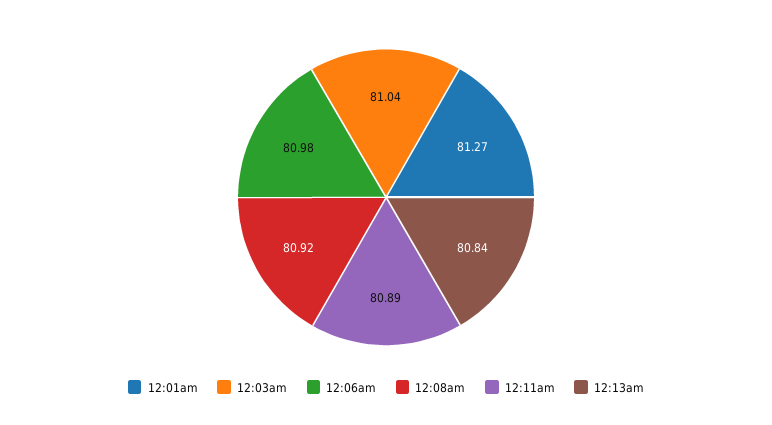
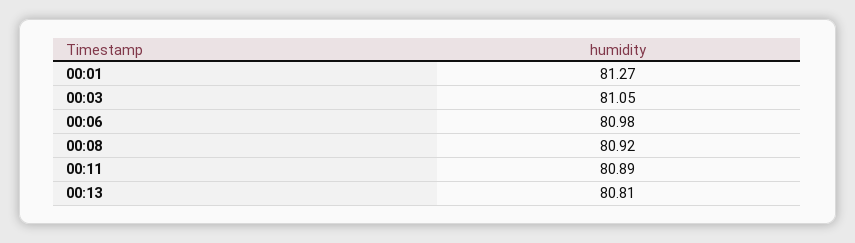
  {
    "12:01am": 81.27,
-   "12:03am": 81.04,
+   "12:03am": 81.05,
    "12:06am": 80.98,
    "12:08am": 80.92,
    "12:11am": 80.89,
-   "12:13am": 80.84
+   "12:13am": 80.81
  }

